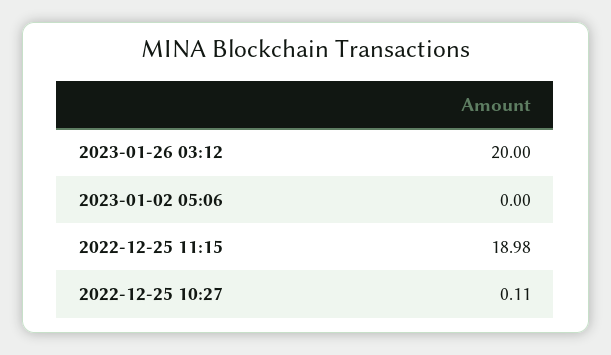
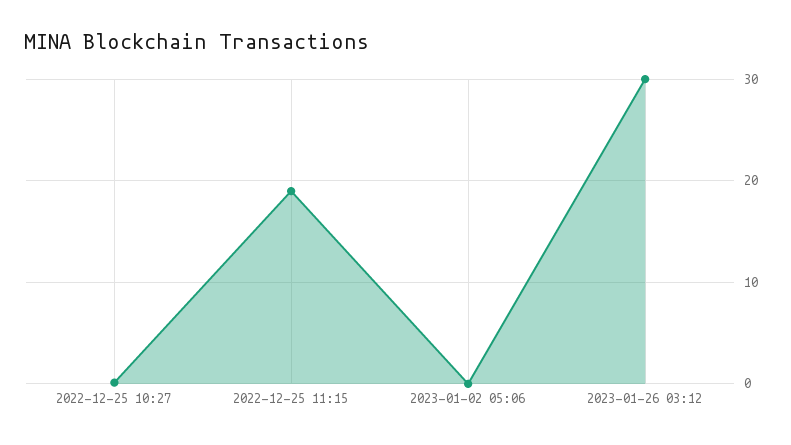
  {
-   "2023-01-26 03:12": 20,
+   "2023-01-26 03:12": 30,
    "2023-01-02 05:06": 0,
    "2022-12-25 11:15": 18.98,
    "2022-12-25 10:27": 0.11
  }

